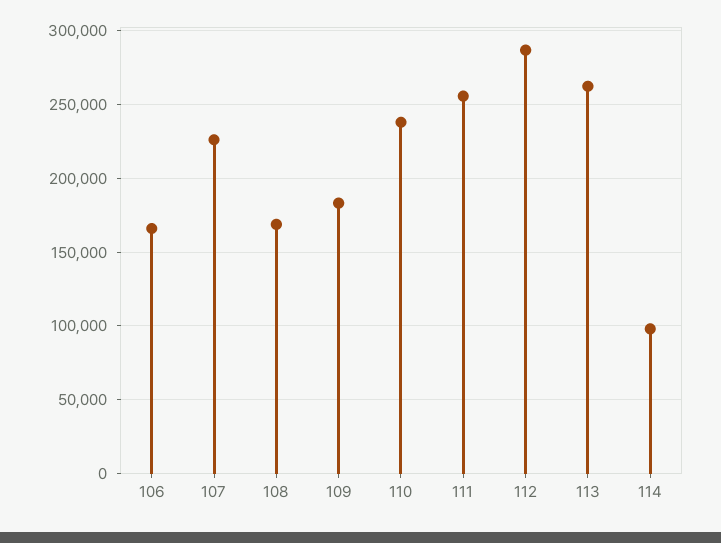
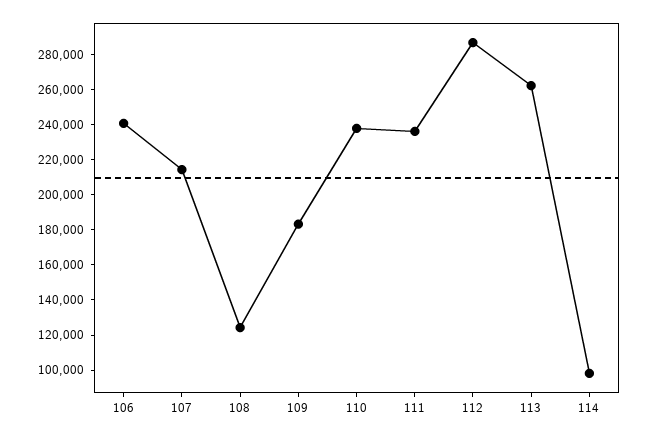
  {
-   "106": 165000,
+   "106": 240000,
-   "107": 225000,
+   "107": 215000,
-   "108": 170000,
+   "108": 125000,
    "109": 185000,
    "110": 240000,
-   "111": 255000,
+   "111": 235000,
    "112": 285000,
    "113": 265000,
    "114": 100000
  }

